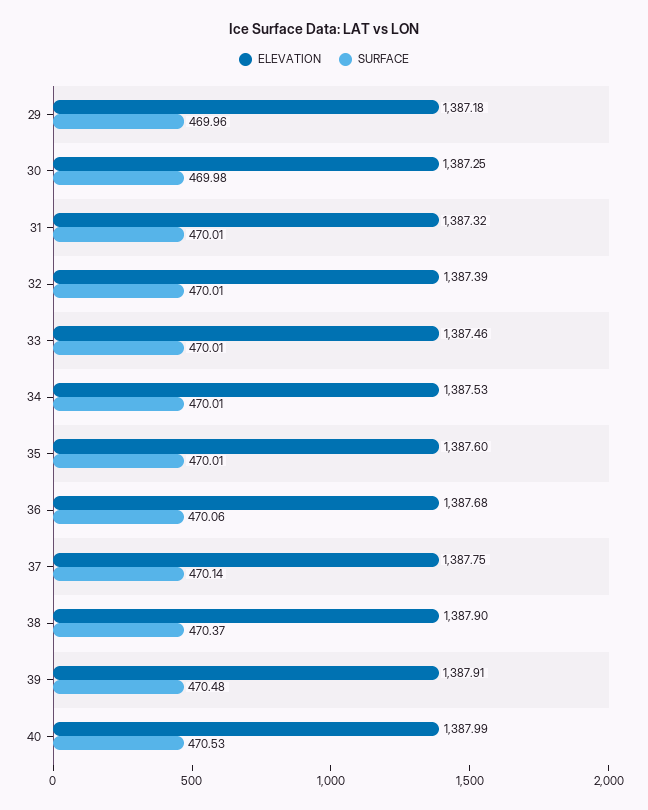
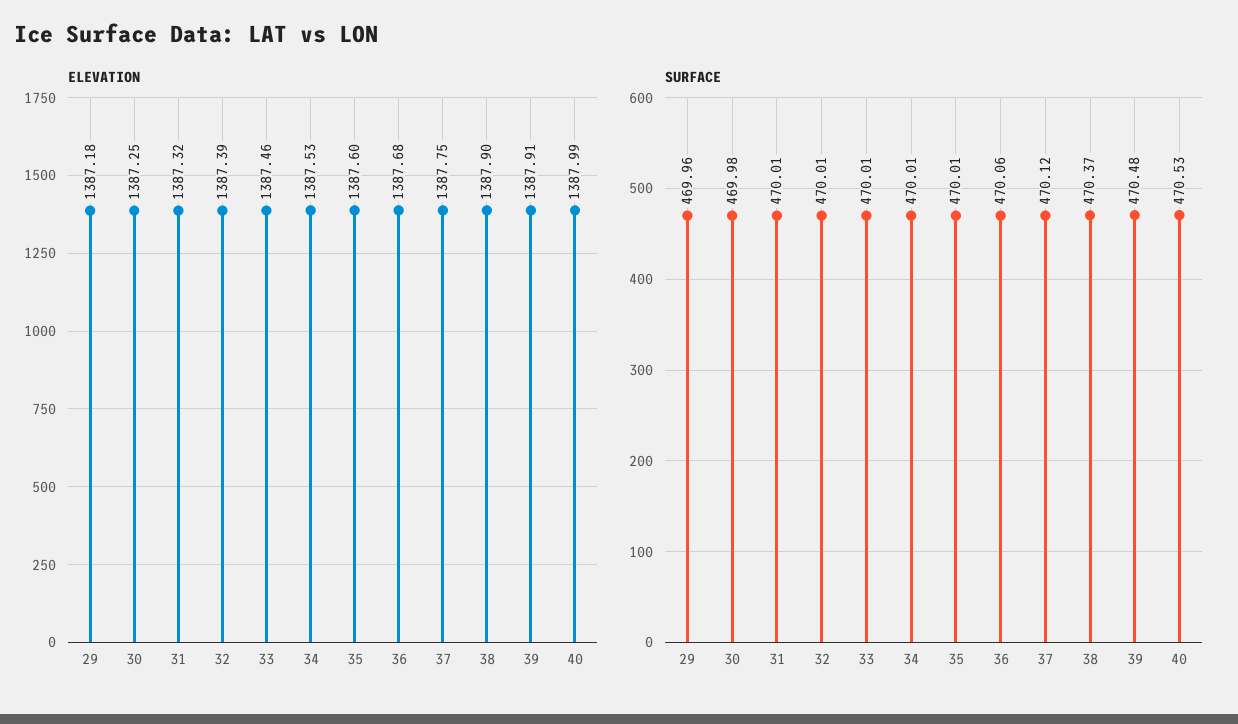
  {
    "ELEVATION": {
      "29": 1387.18,
      "30": 1387.25,
      "31": 1387.32,
      "32": 1387.39,
      "33": 1387.46,
      "34": 1387.53,
      "35": 1387.6,
      "36": 1387.68,
      "37": 1387.75,
      "38": 1387.9,
      "39": 1387.91,
      "40": 1387.99
    },
    "SURFACE": {
      "29": 469.96,
      "30": 469.98,
      "31": 470.01,
      "32": 470.01,
      "33": 470.01,
      "34": 470.01,
      "35": 470.01,
      "36": 470.06,
-     "37": 470.14,
+     "37": 470.12,
      "38": 470.37,
      "39": 470.48,
      "40": 470.53
    }
  }

